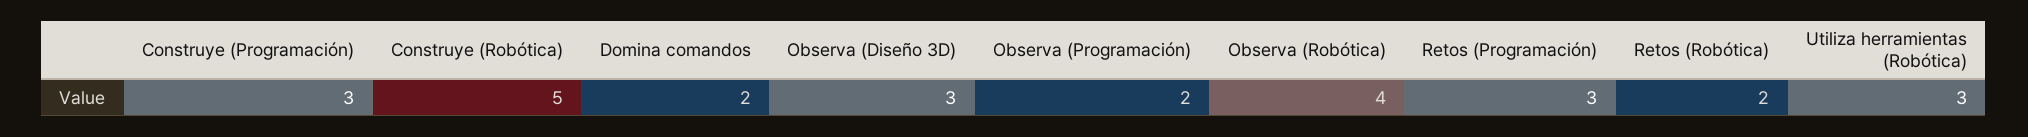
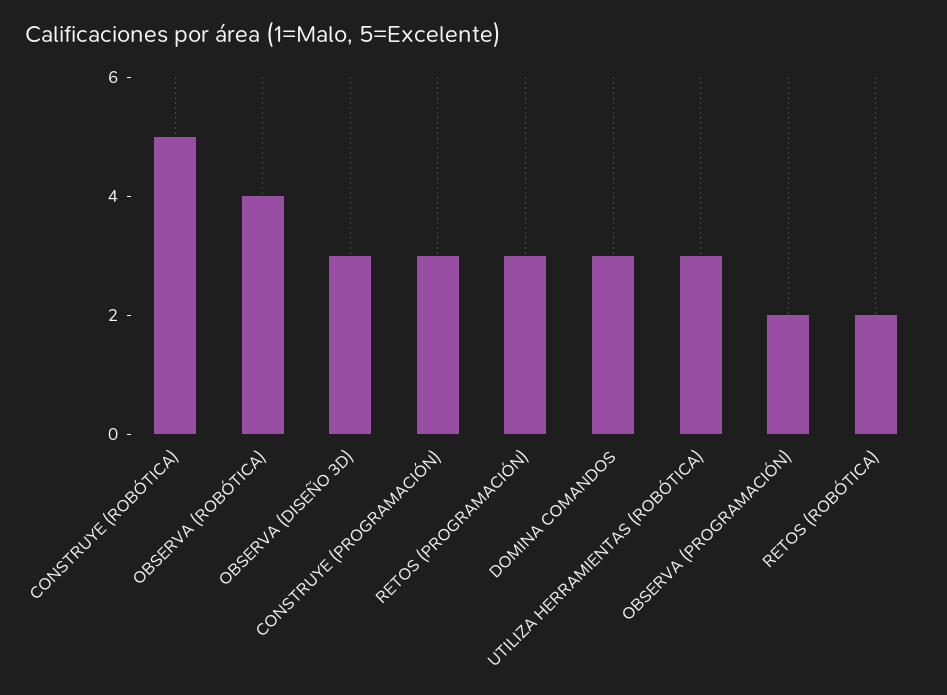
  {
    "Construye (Programación)": 3,
    "Construye (Robótica)": 5,
-   "Domina comandos": 2,
+   "Domina comandos": 3,
    "Observa (Diseño 3D)": 3,
    "Observa (Programación)": 2,
    "Observa (Robótica)": 4,
    "Retos (Programación)": 3,
    "Retos (Robótica)": 2,
    "Utiliza herramientas (Robótica)": 3
  }

